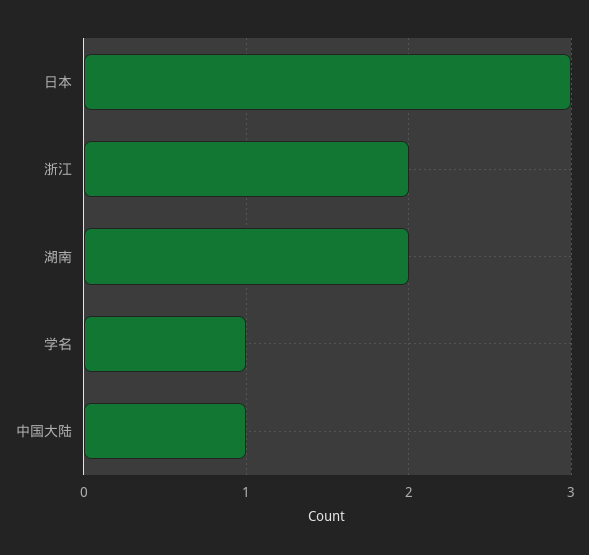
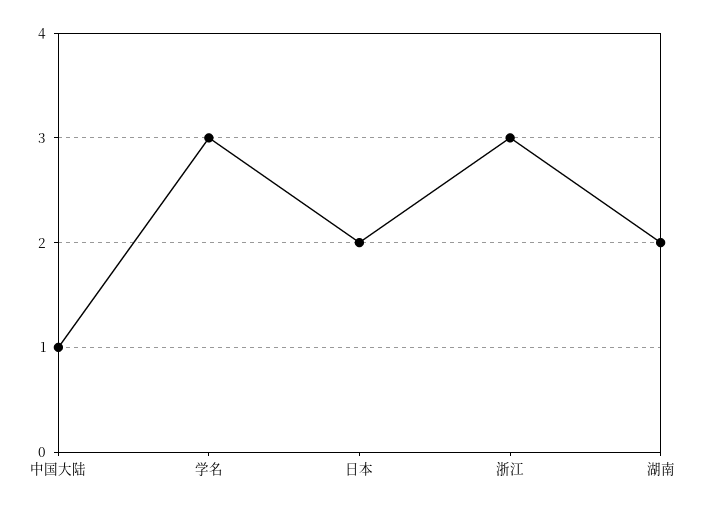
  {
-   "日本": 3,
+   "日本": 2,
-   "浙江": 2,
+   "浙江": 3,
    "湖南": 2,
-   "学名": 1,
+   "学名": 3,
    "中国大陆": 1
  }

